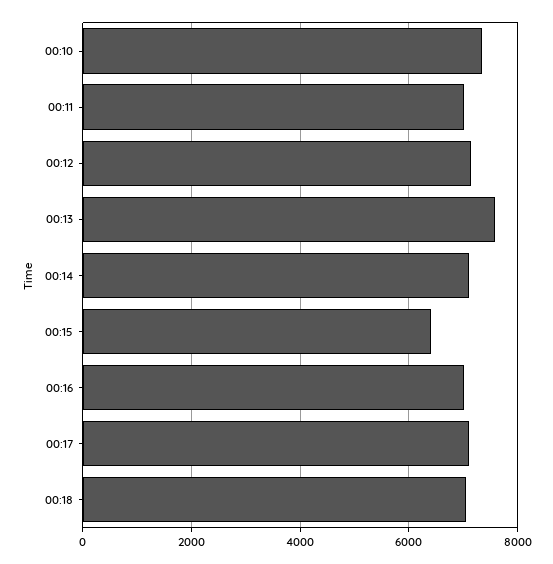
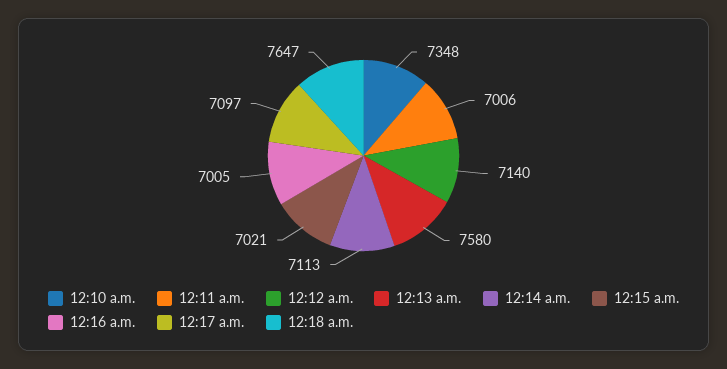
  {
    "00:10": 7348,
    "00:11": 7006,
    "00:12": 7140,
    "00:13": 7580,
    "00:14": 7113,
-   "00:15": 6400,
+   "00:15": 7021,
    "00:16": 7005,
    "00:17": 7097,
-   "00:18": 7000
+   "00:18": 7647
  }

